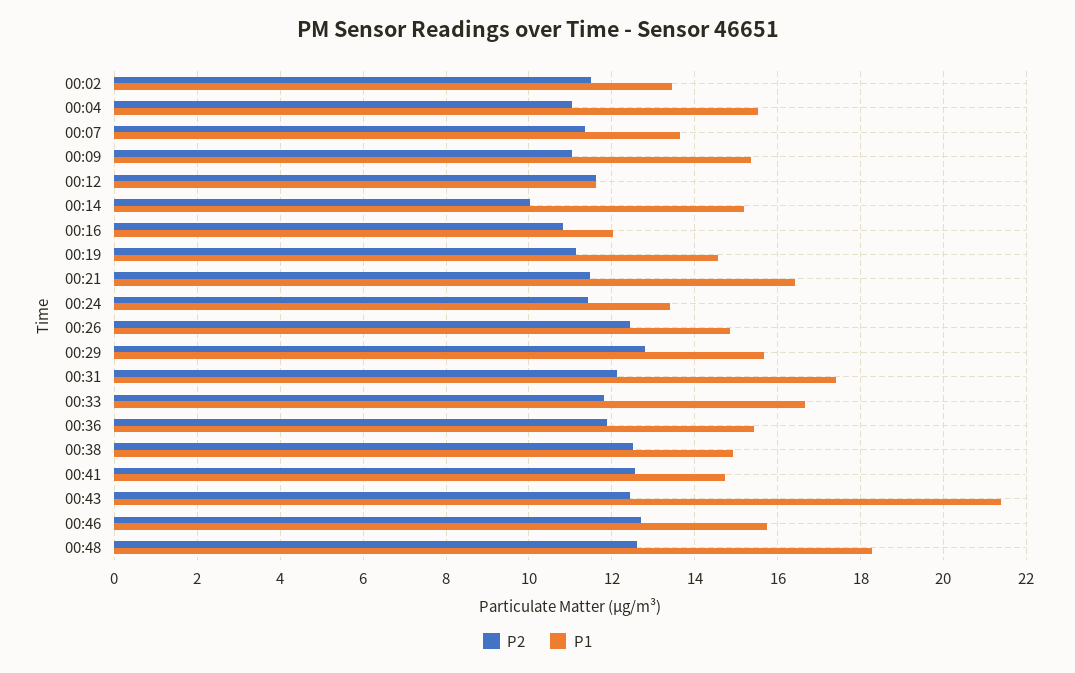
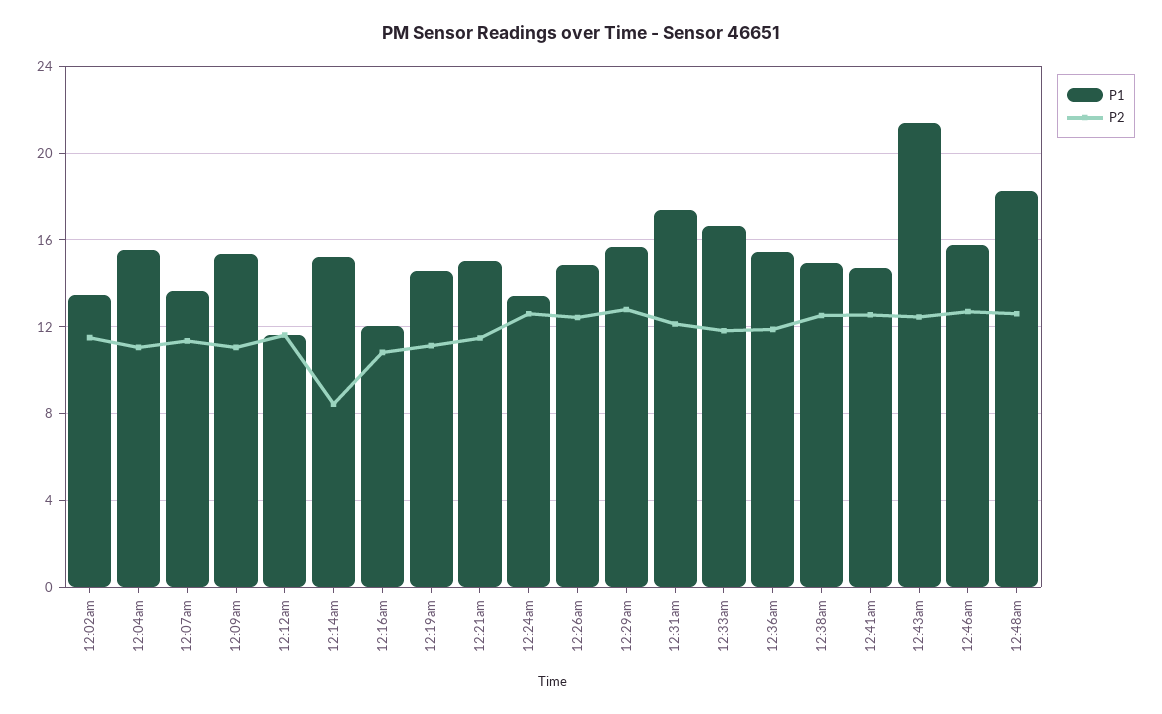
  {
    "P2": {
      "00:02": 11.6,
      "00:04": 11,
      "00:07": 11.4,
      "00:09": 11,
      "00:12": 11.6,
-     "00:14": 10,
+     "00:14": 8.5,
      "00:16": 10.8,
      "00:19": 11.2,
      "00:21": 11.4,
-     "00:24": 11.4,
+     "00:24": 12.5,
      "00:26": 12.4,
      "00:29": 12.8,
      "00:31": 12.2,
      "00:33": 11.8,
      "00:36": 11.8,
      "00:38": 12.6,
      "00:41": 12.6,
      "00:43": 12.4,
      "00:46": 12.8,
      "00:48": 12.6
    },
    "P1": {
      "00:02": 13.4,
      "00:04": 15.6,
      "00:07": 13.6,
      "00:09": 15.4,
      "00:12": 11.6,
      "00:14": 15.2,
      "00:16": 12,
      "00:19": 14.6,
-     "00:21": 16.4,
+     "00:21": 15,
      "00:24": 13.4,
      "00:26": 14.8,
      "00:29": 15.6,
      "00:31": 17.4,
      "00:33": 16.6,
      "00:36": 15.4,
      "00:38": 15,
      "00:41": 14.8,
      "00:43": 21.4,
      "00:46": 15.8,
      "00:48": 18.2
    }
  }

